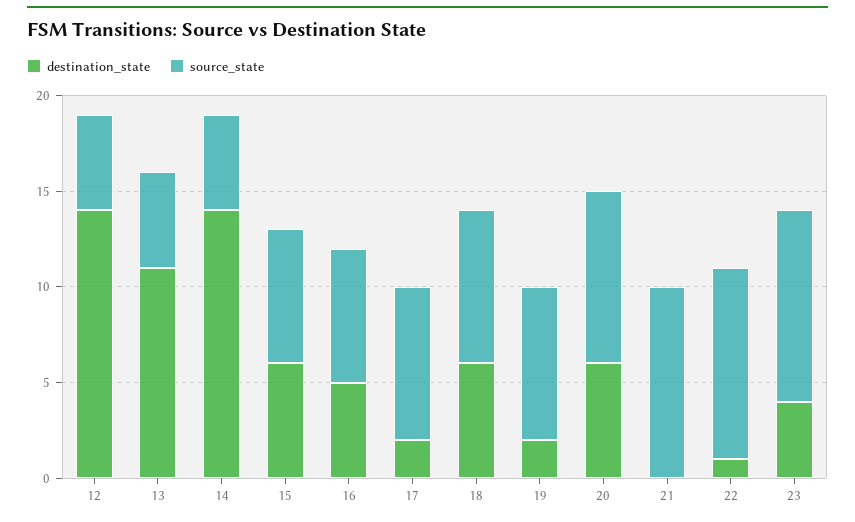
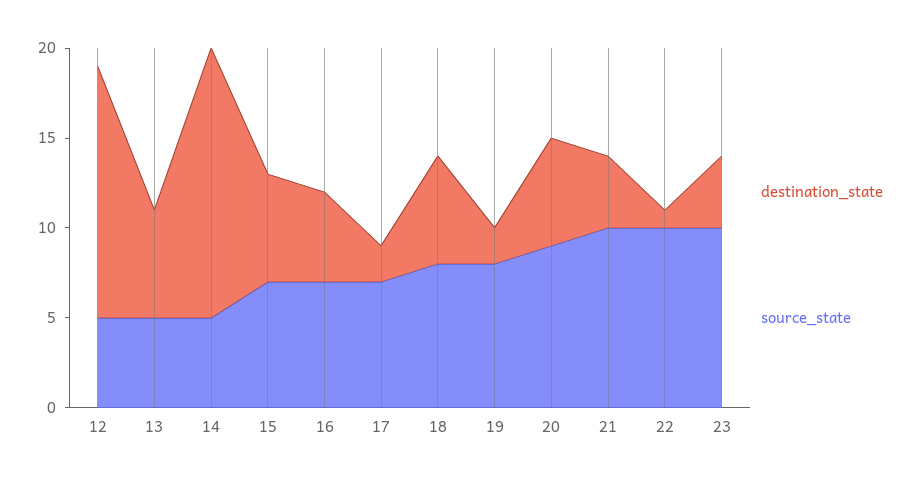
  {
    "destination_state": {
      "12": 14,
-     "13": 11,
+     "13": 6,
-     "14": 14,
+     "14": 15,
      "15": 6,
      "16": 5,
      "17": 2,
      "18": 6,
      "19": 2,
      "20": 6,
-     "21": 0,
+     "21": 4,
      "22": 1,
      "23": 4
    },
    "source_state": {
      "12": 5,
      "13": 5,
      "14": 5,
      "15": 7,
      "16": 7,
-     "17": 8,
+     "17": 7,
      "18": 8,
      "19": 8,
      "20": 9,
      "21": 10,
      "22": 10,
      "23": 10
    }
  }

